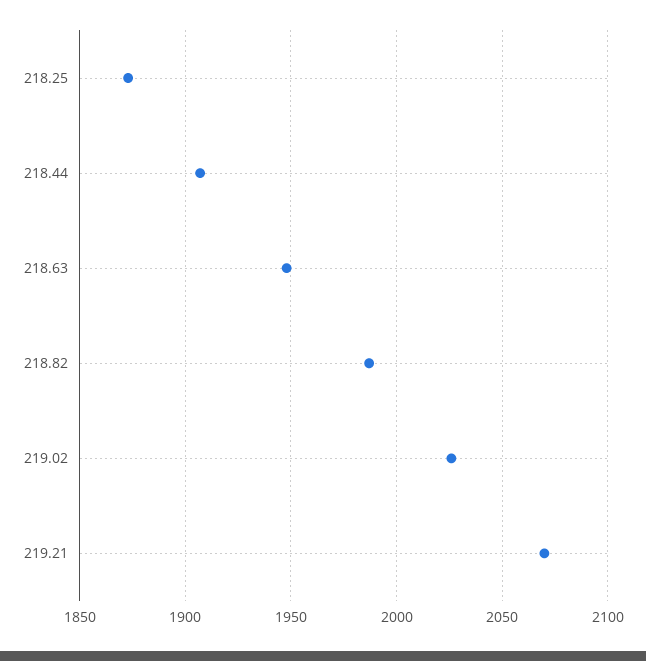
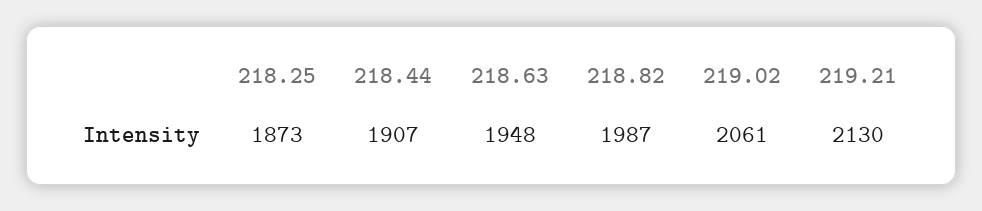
  {
    "218.25": 1873,
    "218.44": 1907,
    "218.63": 1948,
    "218.82": 1987,
-   "219.02": 2025,
+   "219.02": 2061,
-   "219.21": 2070
+   "219.21": 2130
  }

